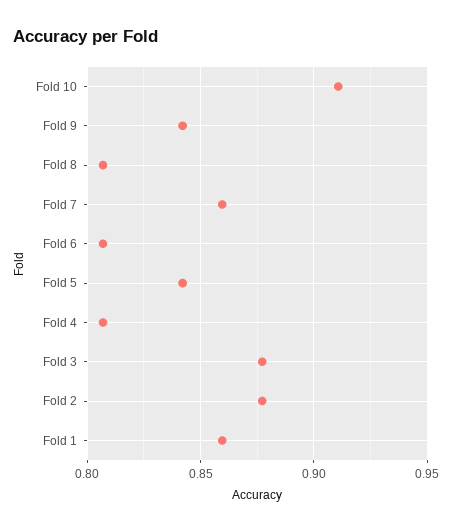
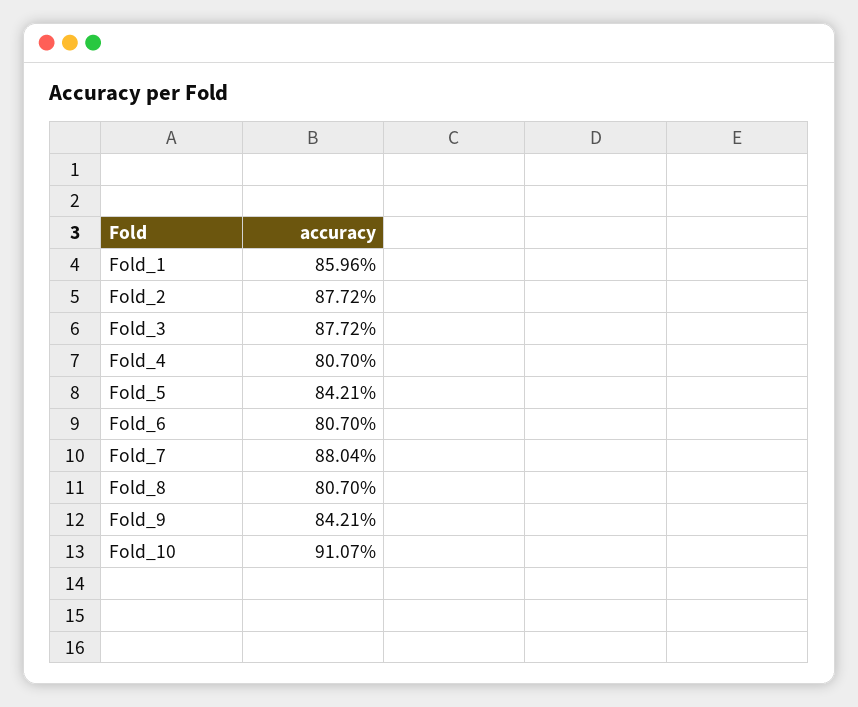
  {
    "Fold 10": 0.9107,
    "Fold 9": 0.8421,
    "Fold 8": 0.807,
-   "Fold 7": 0.86,
+   "Fold 7": 0.8804,
    "Fold 6": 0.807,
    "Fold 5": 0.8421,
    "Fold 4": 0.807,
    "Fold 3": 0.8772,
    "Fold 2": 0.8772,
    "Fold 1": 0.8596
  }

